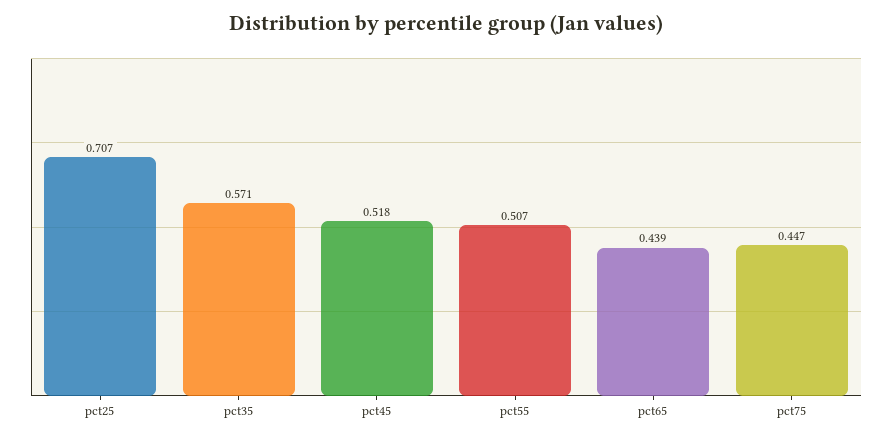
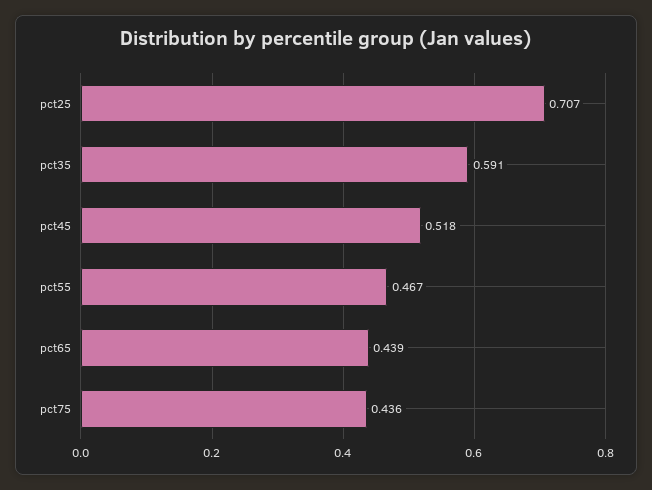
  {
    "pct25": 0.707,
-   "pct35": 0.571,
+   "pct35": 0.591,
    "pct45": 0.518,
-   "pct55": 0.507,
+   "pct55": 0.467,
    "pct65": 0.439,
-   "pct75": 0.447
+   "pct75": 0.436
  }

